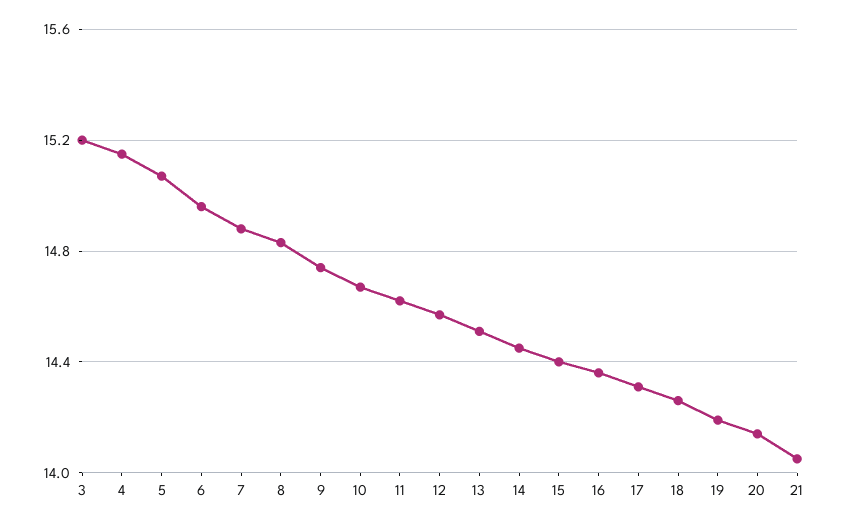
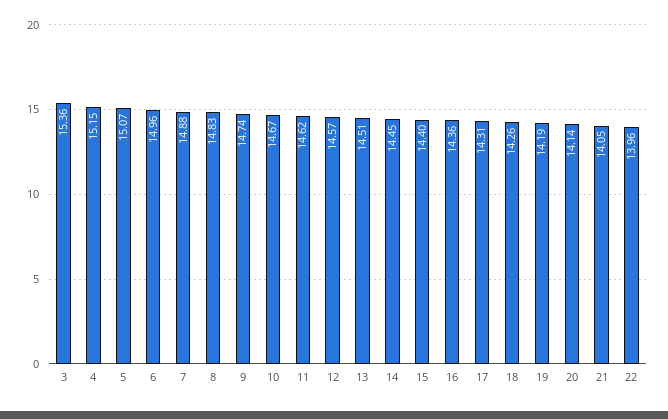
  {
-   "3": 15.2,
+   "3": 15.36,
    "4": 15.15,
    "5": 15.07,
    "6": 14.96,
    "7": 14.88,
    "8": 14.83,
    "9": 14.74,
    "10": 14.67,
    "11": 14.62,
    "12": 14.57,
    "13": 14.51,
    "14": 14.45,
    "15": 14.4,
    "16": 14.36,
    "17": 14.31,
    "18": 14.26,
    "19": 14.19,
    "20": 14.14,
-   "21": 14.05
+   "21": 14.05,
+   "22": 13.96
  }

